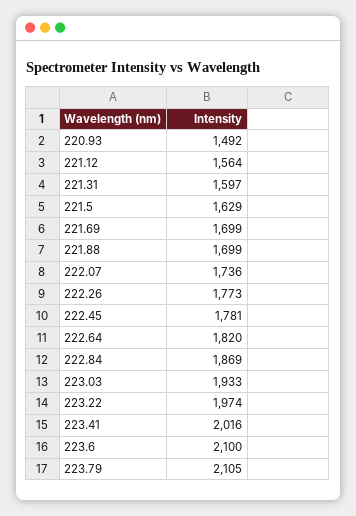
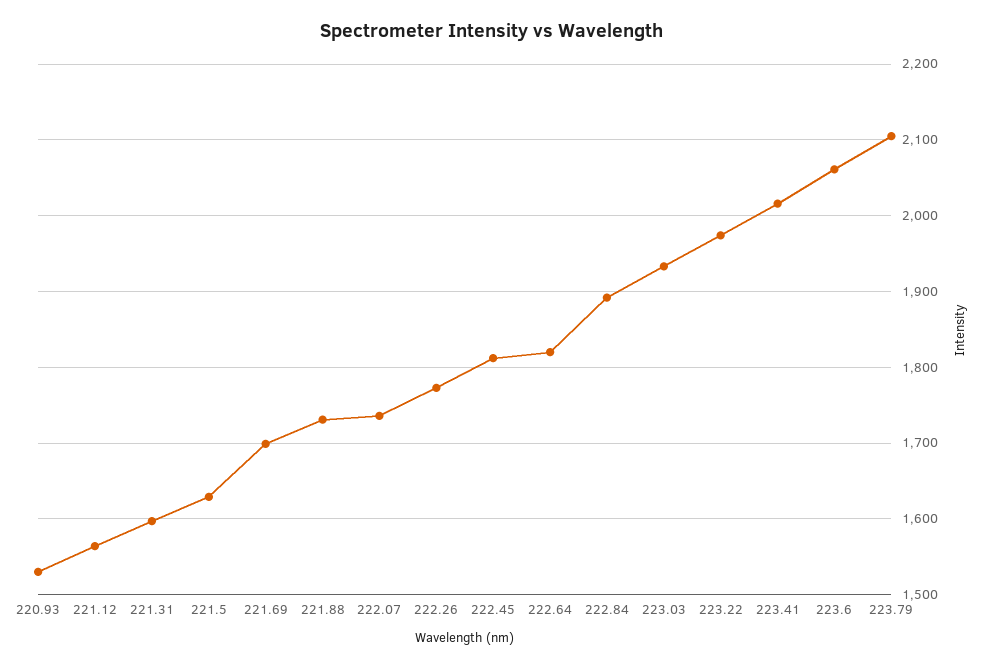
  {
-   "220.93": 1492,
+   "220.93": 1530,
    "221.12": 1564,
    "221.31": 1597,
    "221.5": 1629,
    "221.69": 1699,
-   "221.88": 1699,
+   "221.88": 1730,
    "222.07": 1736,
    "222.26": 1773,
-   "222.45": 1781,
+   "222.45": 1810,
    "222.64": 1820,
-   "222.84": 1869,
+   "222.84": 1890,
    "223.03": 1933,
    "223.22": 1974,
    "223.41": 2016,
-   "223.6": 2100,
+   "223.6": 2060,
    "223.79": 2105
  }

